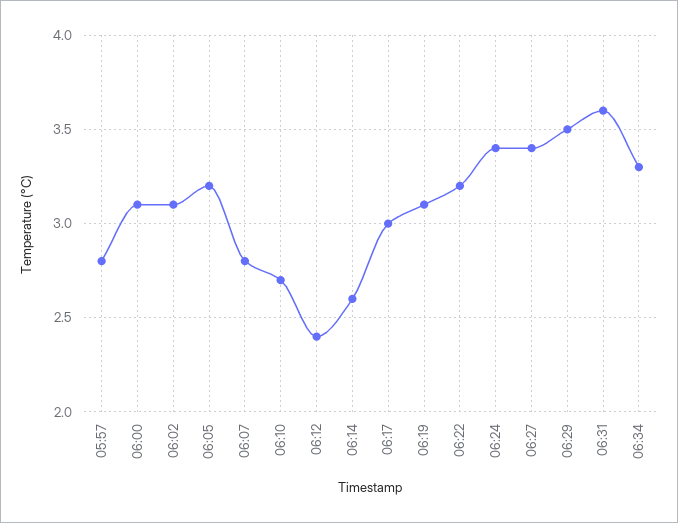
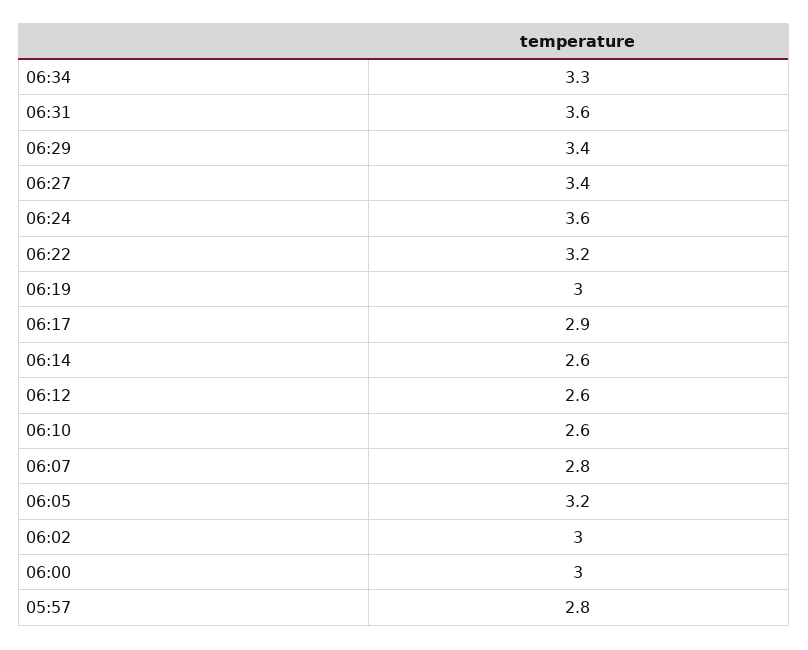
  {
    "05:57": 2.8,
-   "06:00": 3.1,
+   "06:00": 3,
-   "06:02": 3.1,
+   "06:02": 3,
    "06:05": 3.2,
    "06:07": 2.8,
-   "06:10": 2.7,
+   "06:10": 2.6,
-   "06:12": 2.4,
+   "06:12": 2.6,
    "06:14": 2.6,
-   "06:17": 3,
+   "06:17": 2.9,
-   "06:19": 3.1,
+   "06:19": 3,
    "06:22": 3.2,
-   "06:24": 3.4,
+   "06:24": 3.6,
    "06:27": 3.4,
-   "06:29": 3.5,
+   "06:29": 3.4,
    "06:31": 3.6,
    "06:34": 3.3
  }

